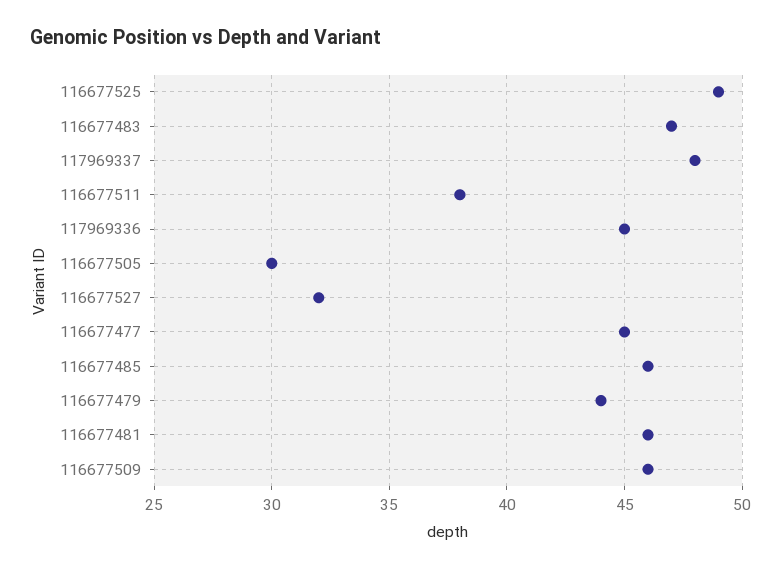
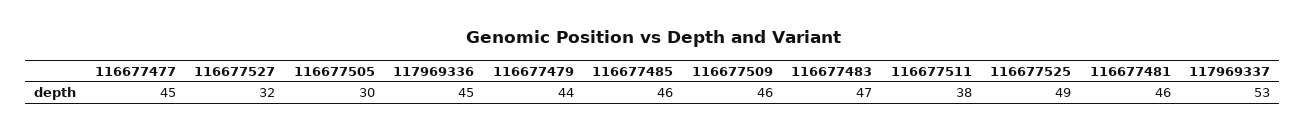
  {
    "116677525": 49,
    "116677483": 47,
-   "117969337": 48,
+   "117969337": 53,
    "116677511": 38,
    "117969336": 45,
    "116677505": 30,
    "116677527": 32,
    "116677477": 45,
    "116677485": 46,
    "116677479": 44,
    "116677481": 46,
    "116677509": 46
  }

